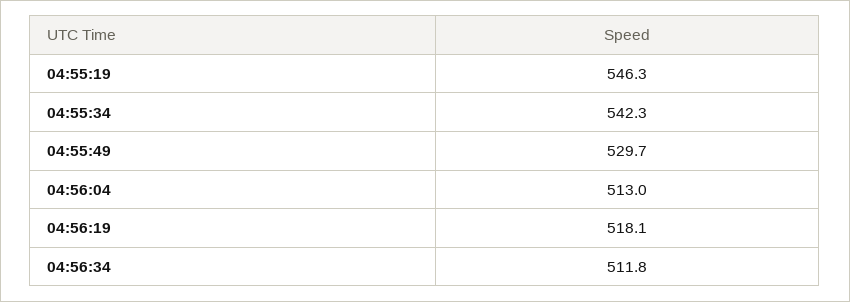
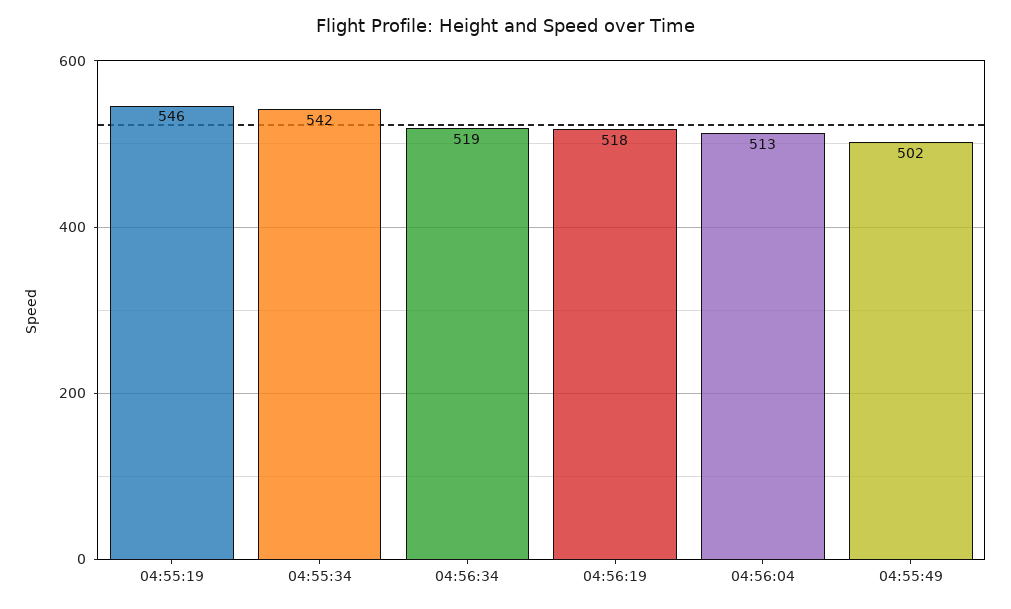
  {
    "04:55:19": 546.3,
    "04:55:34": 542.3,
-   "04:55:49": 529.7,
+   "04:55:49": 502,
    "04:56:04": 513,
    "04:56:19": 518.1,
-   "04:56:34": 511.8
+   "04:56:34": 519
  }

